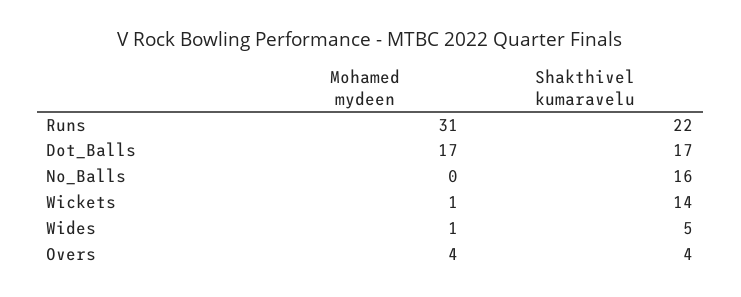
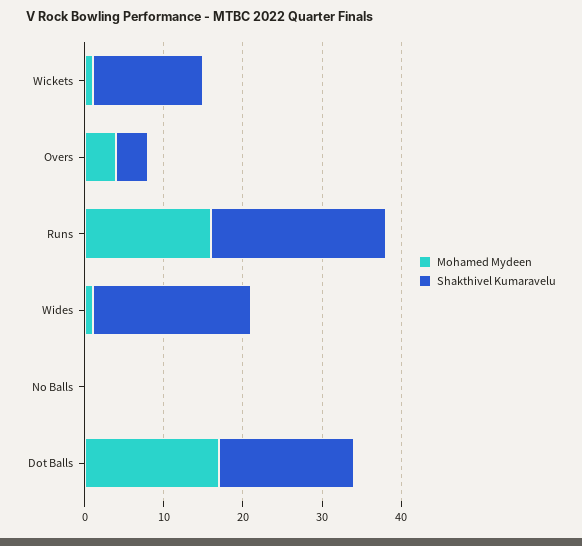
  {
    "Mohamed mydeen": {
-     "Runs": 31,
+     "Runs": 15,
      "Dot_Balls": 17,
      "No_Balls": 0,
      "Wickets": 1,
      "Wides": 1,
      "Overs": 4
    },
    "Shakthivel kumaravelu": {
      "Runs": 22,
      "Dot_Balls": 17,
-     "No_Balls": 16,
+     "No_Balls": 0,
      "Wickets": 14,
-     "Wides": 5,
+     "Wides": 20,
      "Overs": 4
    }
  }

